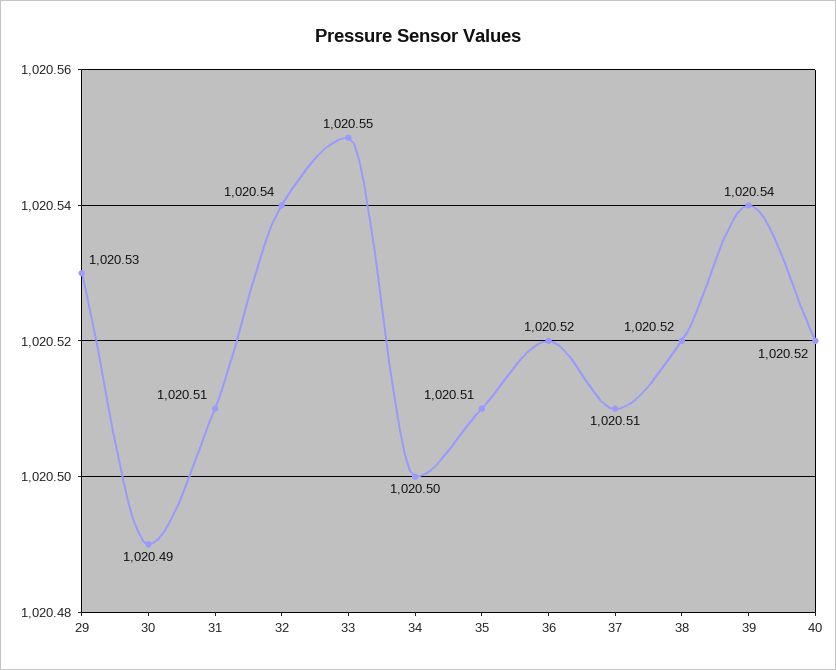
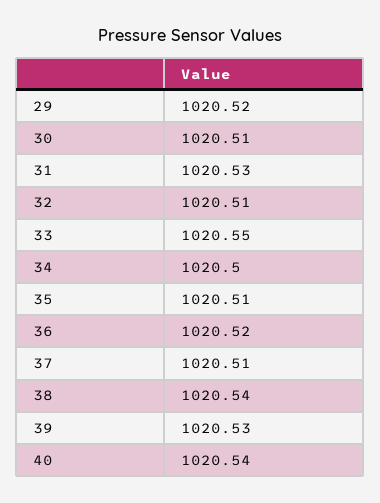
  {
-   "29": 1020.53,
+   "29": 1020.52,
-   "30": 1020.49,
+   "30": 1020.51,
-   "31": 1020.51,
+   "31": 1020.53,
-   "32": 1020.54,
+   "32": 1020.51,
    "33": 1020.55,
    "34": 1020.5,
    "35": 1020.51,
    "36": 1020.52,
    "37": 1020.51,
-   "38": 1020.52,
+   "38": 1020.54,
-   "39": 1020.54,
+   "39": 1020.53,
-   "40": 1020.52
+   "40": 1020.54
  }

